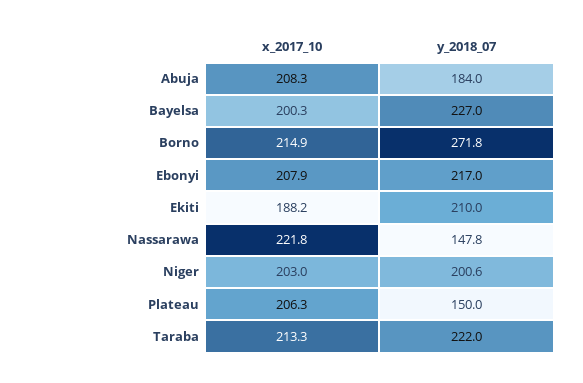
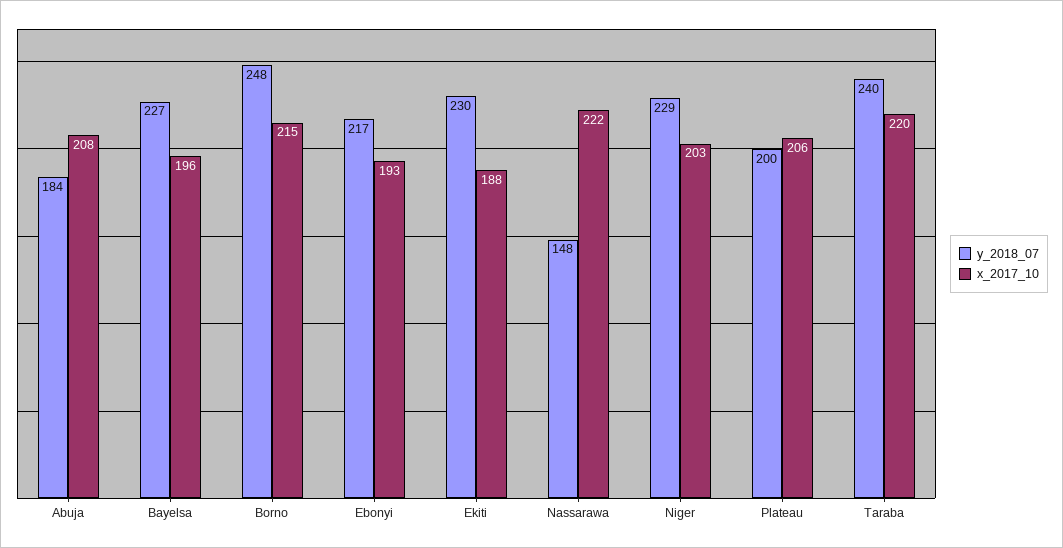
  {
    "x_2017_10": {
      "Abuja": 208.3,
-     "Bayelsa": 200.3,
+     "Bayelsa": 196,
      "Borno": 214.9,
-     "Ebonyi": 207.9,
+     "Ebonyi": 193,
      "Ekiti": 188.2,
      "Nassarawa": 221.8,
      "Niger": 203,
      "Plateau": 206.3,
-     "Taraba": 213.3
+     "Taraba": 220
    },
    "y_2018_07": {
      "Abuja": 184,
      "Bayelsa": 227,
-     "Borno": 271.8,
+     "Borno": 248,
      "Ebonyi": 217,
-     "Ekiti": 210,
+     "Ekiti": 230,
      "Nassarawa": 147.8,
-     "Niger": 200.6,
+     "Niger": 229,
-     "Plateau": 150,
+     "Plateau": 200,
-     "Taraba": 222
+     "Taraba": 240
    }
  }

